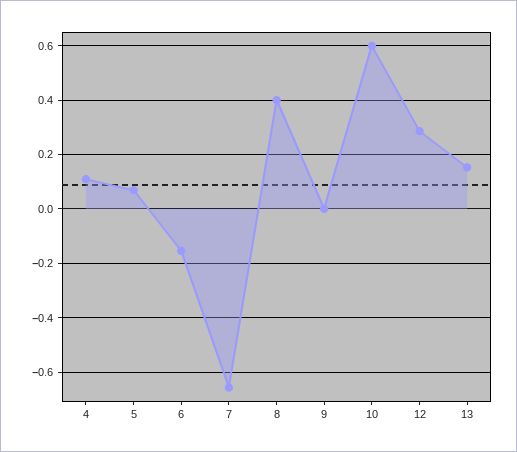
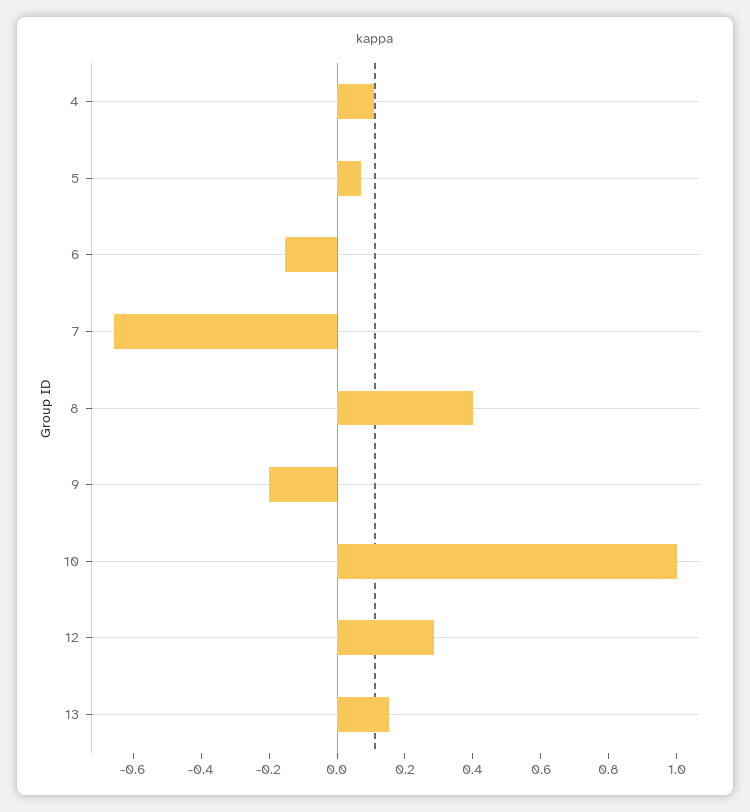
  {
    "4": 0.1,
    "5": 0.075,
    "6": -0.15,
    "7": -0.65,
    "8": 0.4,
-   "9": 0,
+   "9": -0.2,
-   "10": 0.6,
+   "10": 1,
    "12": 0.275,
    "13": 0.15
  }

